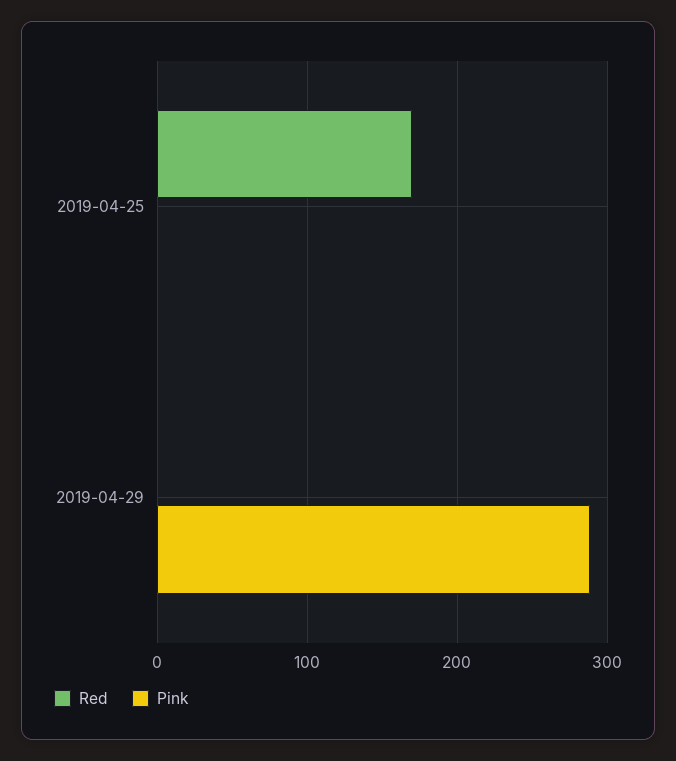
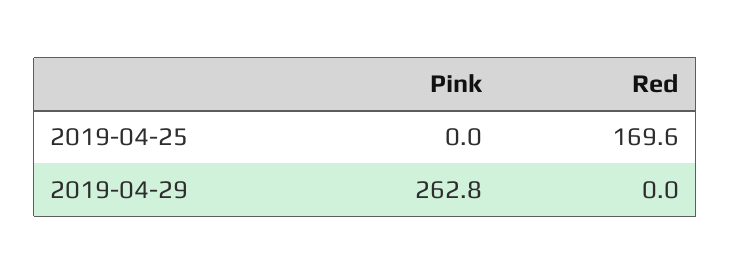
  {
    "Red": {
      "2019-04-25": 169.6,
      "2019-04-29": 0
    },
    "Pink": {
      "2019-04-25": 0,
-     "2019-04-29": 290
+     "2019-04-29": 262.8
    }
  }

